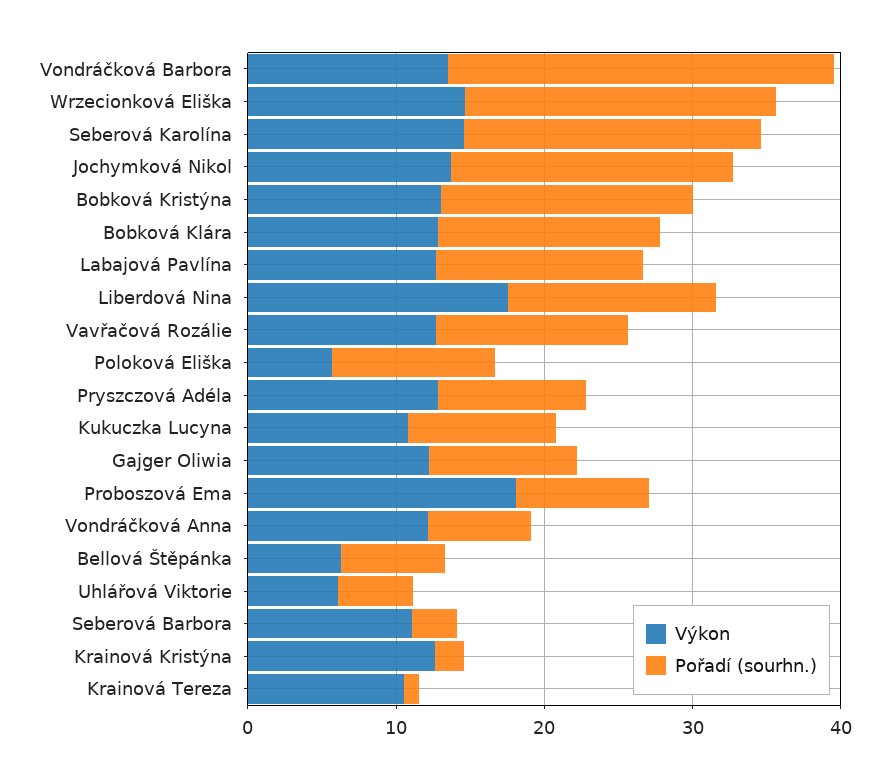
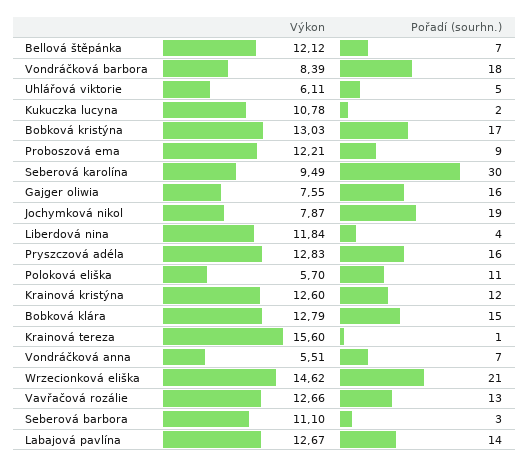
  {
    "Výkon": {
-     "Vondráčková Barbora": 14,
+     "Vondráčková Barbora": 8.39,
      "Wrzecionková Eliška": 14.62,
-     "Seberová Karolína": 14,
+     "Seberová Karolína": 9.49,
-     "Jochymková Nikol": 14,
+     "Jochymková Nikol": 7.87,
      "Bobková Kristýna": 13.03,
      "Bobková Klára": 12.79,
      "Labajová Pavlína": 12.67,
-     "Liberdová Nina": 18,
+     "Liberdová Nina": 11.84,
      "Vavřačová Rozálie": 12.66,
      "Poloková Eliška": 5.7,
      "Pryszczová Adéla": 12.83,
      "Kukuczka Lucyna": 10.78,
-     "Gajger Oliwia": 12,
+     "Gajger Oliwia": 7.55,
-     "Proboszová Ema": 18,
+     "Proboszová Ema": 12.21,
-     "Vondráčková Anna": 12,
+     "Vondráčková Anna": 5.51,
-     "Bellová Štěpánka": 6,
+     "Bellová Štěpánka": 12.12,
      "Uhlářová Viktorie": 6.11,
      "Seberová Barbora": 11.1,
      "Krainová Kristýna": 12.6,
-     "Krainová Tereza": 10
+     "Krainová Tereza": 15.6
    },
    "Pořadí (sourhn.)": {
-     "Vondráčková Barbora": 26,
+     "Vondráčková Barbora": 18,
      "Wrzecionková Eliška": 21,
-     "Seberová Karolína": 20,
+     "Seberová Karolína": 30,
      "Jochymková Nikol": 19,
      "Bobková Kristýna": 17,
      "Bobková Klára": 15,
      "Labajová Pavlína": 14,
-     "Liberdová Nina": 14,
+     "Liberdová Nina": 4,
      "Vavřačová Rozálie": 13,
      "Poloková Eliška": 11,
-     "Pryszczová Adéla": 10,
+     "Pryszczová Adéla": 16,
-     "Kukuczka Lucyna": 10,
+     "Kukuczka Lucyna": 2,
-     "Gajger Oliwia": 10,
+     "Gajger Oliwia": 16,
      "Proboszová Ema": 9,
      "Vondráčková Anna": 7,
      "Bellová Štěpánka": 7,
      "Uhlářová Viktorie": 5,
      "Seberová Barbora": 3,
-     "Krainová Kristýna": 2,
+     "Krainová Kristýna": 12,
      "Krainová Tereza": 1
    }
  }

